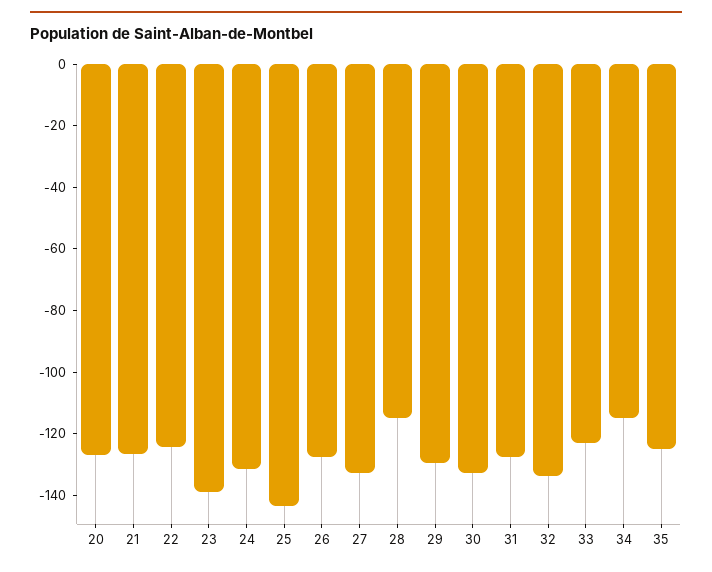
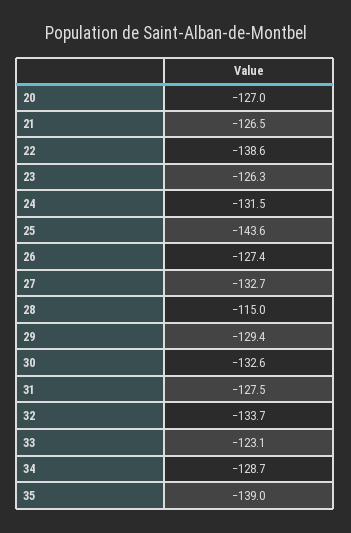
  {
    "20": -127,
    "21": -126.5,
-   "22": -125,
+   "22": -138.6,
-   "23": -140,
+   "23": -126.3,
    "24": -131.5,
    "25": -143.6,
    "26": -127.4,
    "27": -132.7,
    "28": -115,
    "29": -129.4,
    "30": -132.6,
    "31": -127.5,
    "32": -133.7,
    "33": -123.1,
-   "34": -115,
+   "34": -128.7,
-   "35": -125
+   "35": -139
  }

